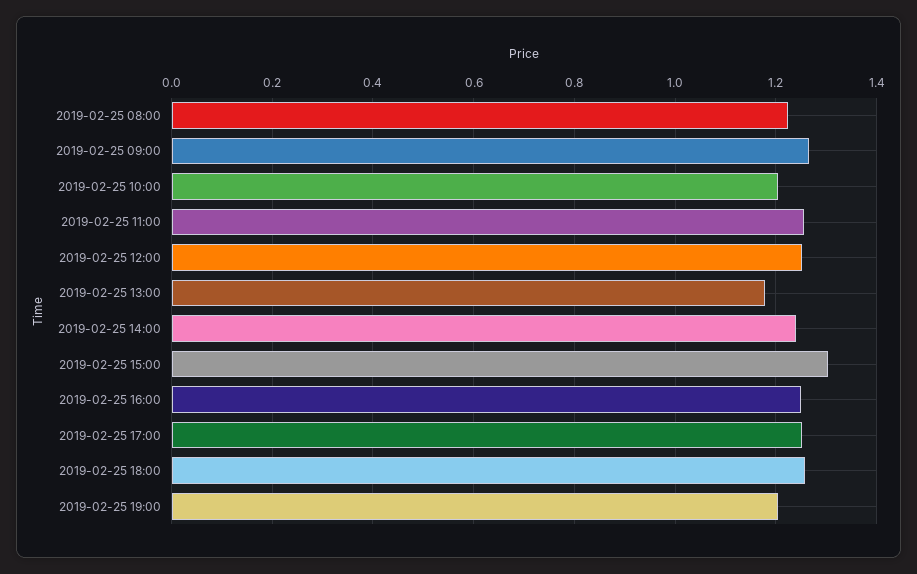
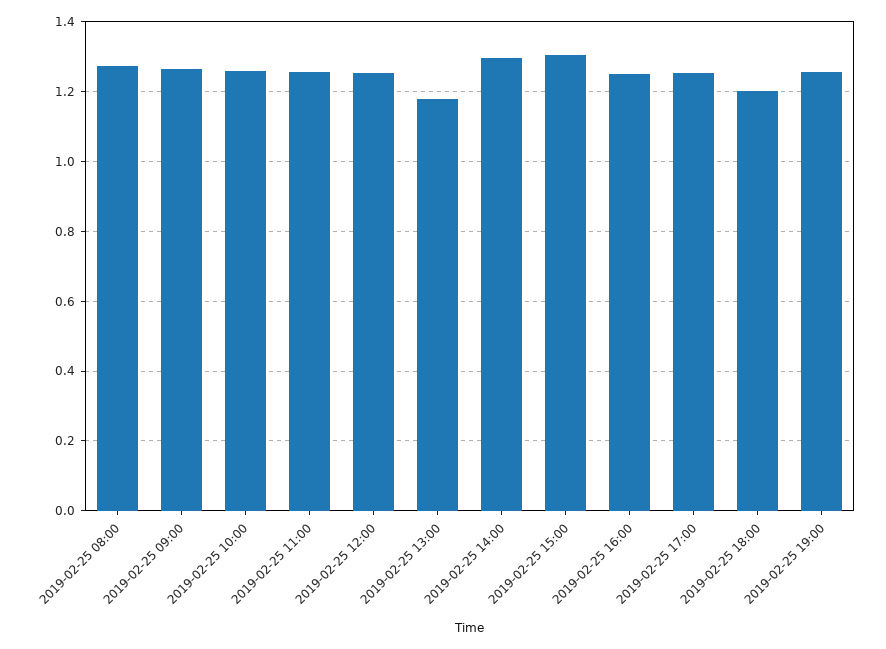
  {
-   "2019-02-25 08:00": 1.22,
+   "2019-02-25 08:00": 1.28,
    "2019-02-25 09:00": 1.26,
-   "2019-02-25 10:00": 1.2,
+   "2019-02-25 10:00": 1.26,
    "2019-02-25 11:00": 1.26,
    "2019-02-25 12:00": 1.26,
    "2019-02-25 13:00": 1.18,
-   "2019-02-25 14:00": 1.24,
+   "2019-02-25 14:00": 1.3,
    "2019-02-25 15:00": 1.3,
    "2019-02-25 16:00": 1.24,
    "2019-02-25 17:00": 1.26,
-   "2019-02-25 18:00": 1.26,
+   "2019-02-25 18:00": 1.2,
-   "2019-02-25 19:00": 1.2
+   "2019-02-25 19:00": 1.26
  }

